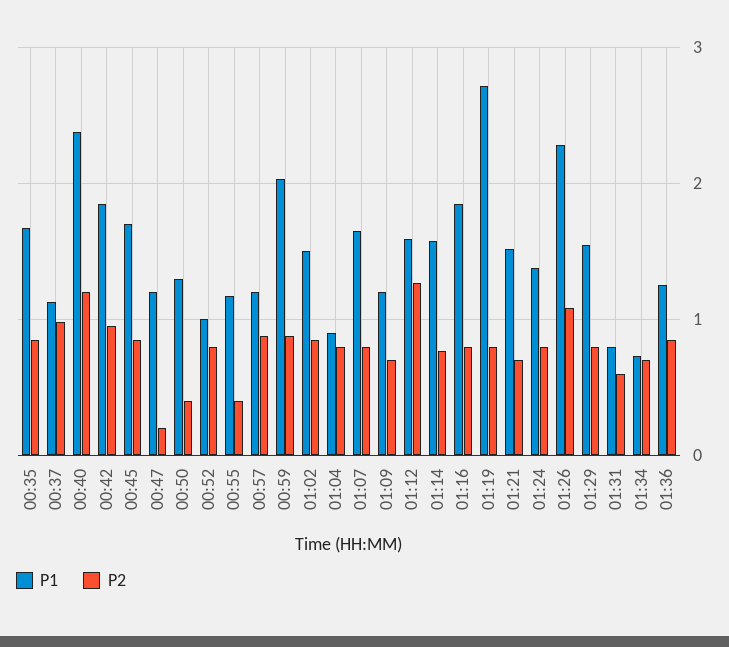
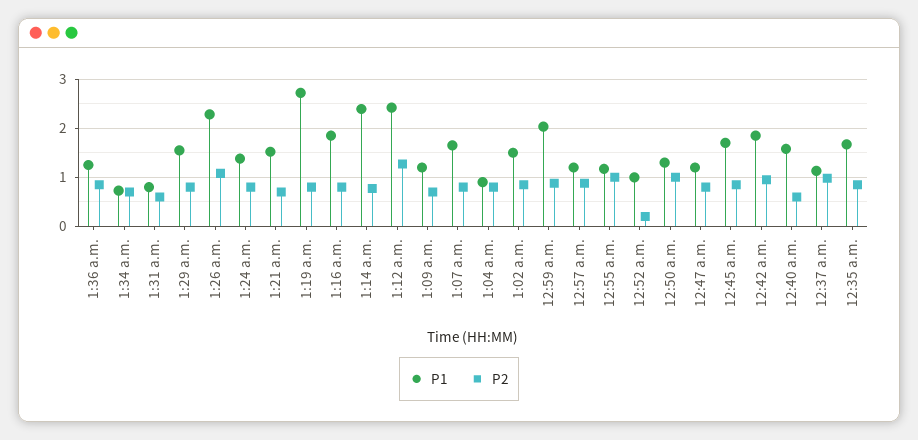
  {
    "P1": {
      "00:35": 1.7,
      "00:37": 1.1,
-     "00:40": 2.4,
+     "00:40": 1.6,
      "00:42": 1.9,
      "00:45": 1.7,
      "00:47": 1.2,
      "00:50": 1.3,
      "00:52": 1,
      "00:55": 1.2,
      "00:57": 1.2,
      "00:59": 2,
      "01:02": 1.5,
      "01:04": 0.9,
      "01:07": 1.7,
      "01:09": 1.2,
-     "01:12": 1.6,
+     "01:12": 2.4,
-     "01:14": 1.6,
+     "01:14": 2.4,
      "01:16": 1.9,
      "01:19": 2.7,
      "01:21": 1.5,
      "01:24": 1.4,
      "01:26": 2.3,
      "01:29": 1.6,
      "01:31": 0.8,
      "01:34": 0.7,
      "01:36": 1.3
    },
    "P2": {
      "00:35": 0.9,
      "00:37": 1,
-     "00:40": 1.2,
+     "00:40": 0.6,
      "00:42": 1,
      "00:45": 0.9,
-     "00:47": 0.2,
+     "00:47": 0.8,
-     "00:50": 0.4,
+     "00:50": 1,
-     "00:52": 0.8,
+     "00:52": 0.2,
-     "00:55": 0.4,
+     "00:55": 1,
      "00:57": 0.9,
      "00:59": 0.9,
      "01:02": 0.9,
      "01:04": 0.8,
      "01:07": 0.8,
      "01:09": 0.7,
      "01:12": 1.3,
      "01:14": 0.8,
      "01:16": 0.8,
      "01:19": 0.8,
      "01:21": 0.7,
      "01:24": 0.8,
      "01:26": 1.1,
      "01:29": 0.8,
      "01:31": 0.6,
      "01:34": 0.7,
      "01:36": 0.9
    }
  }

